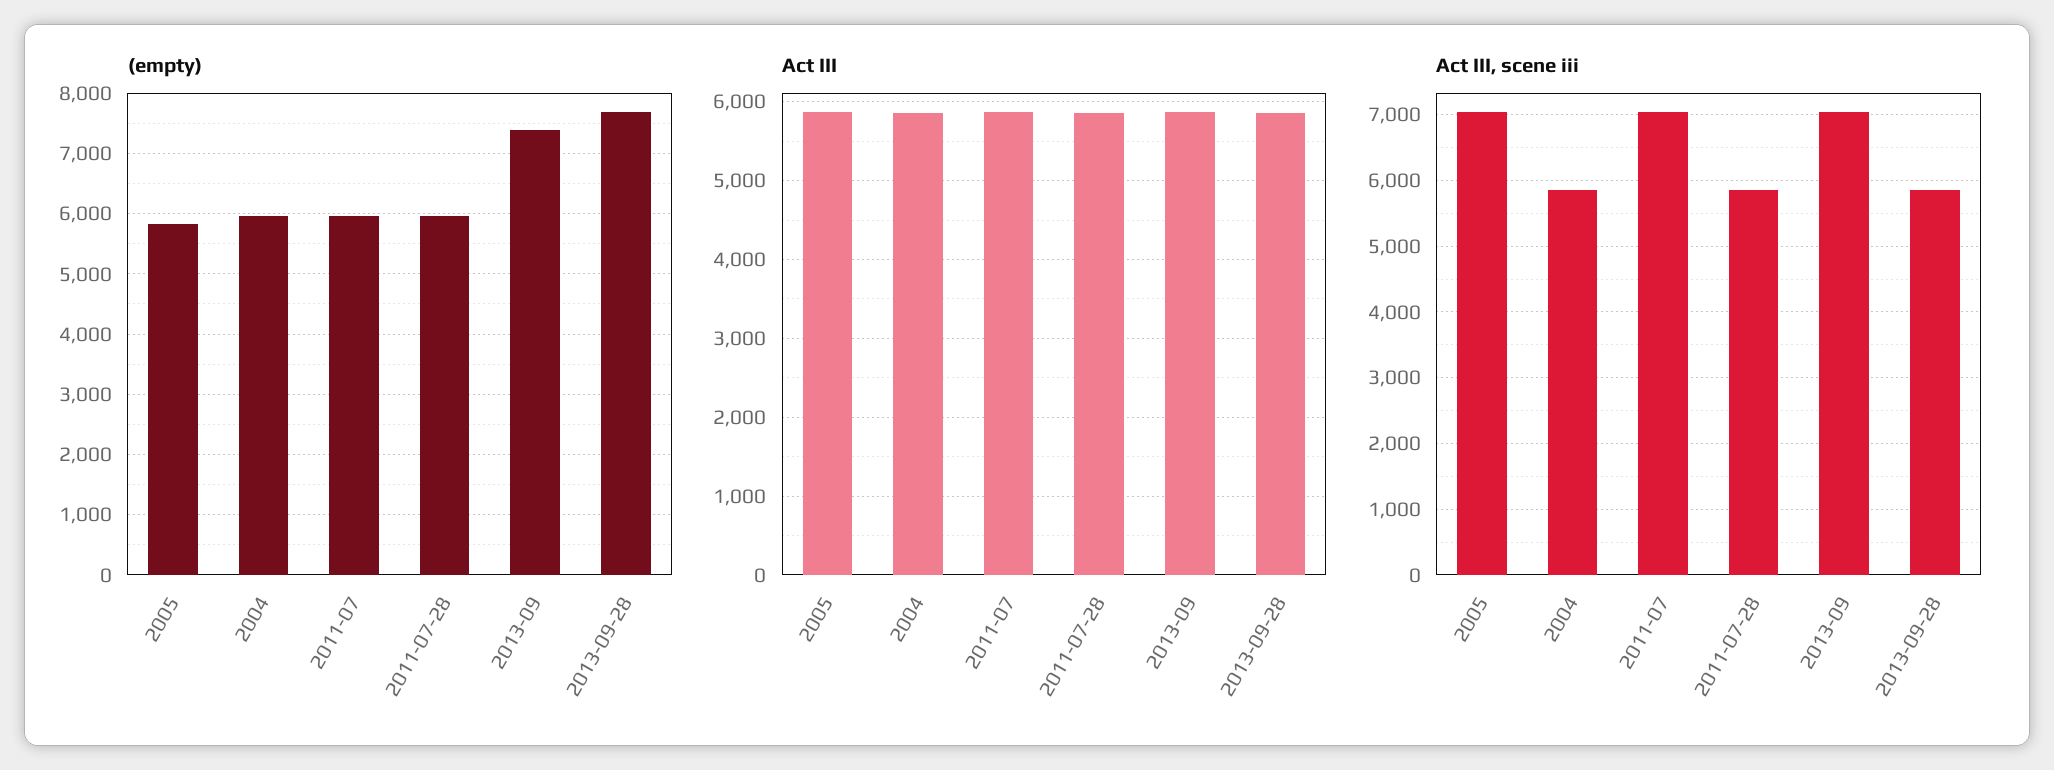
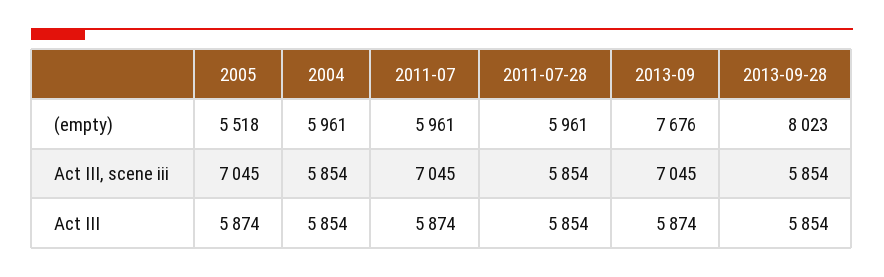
  {
    "(empty)": {
-     "2005": 5800,
+     "2005": 5518,
      "2004": 5961,
      "2011-07": 5961,
      "2011-07-28": 5961,
-     "2013-09": 7400,
+     "2013-09": 7676,
-     "2013-09-28": 7700
+     "2013-09-28": 8023
    },
    "Act III": {
      "2005": 5874,
      "2004": 5854,
      "2011-07": 5874,
      "2011-07-28": 5854,
      "2013-09": 5874,
      "2013-09-28": 5854
    },
    "Act III, scene iii": {
      "2005": 7045,
      "2004": 5854,
      "2011-07": 7045,
      "2011-07-28": 5854,
      "2013-09": 7045,
      "2013-09-28": 5854
    }
  }

